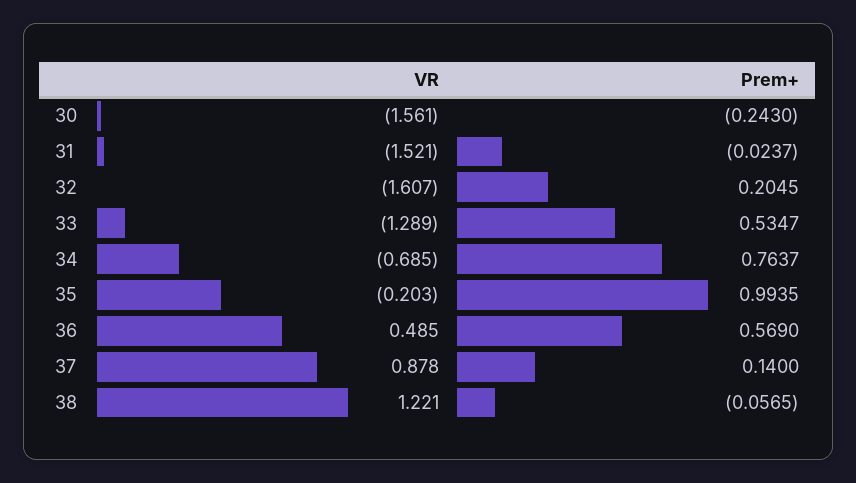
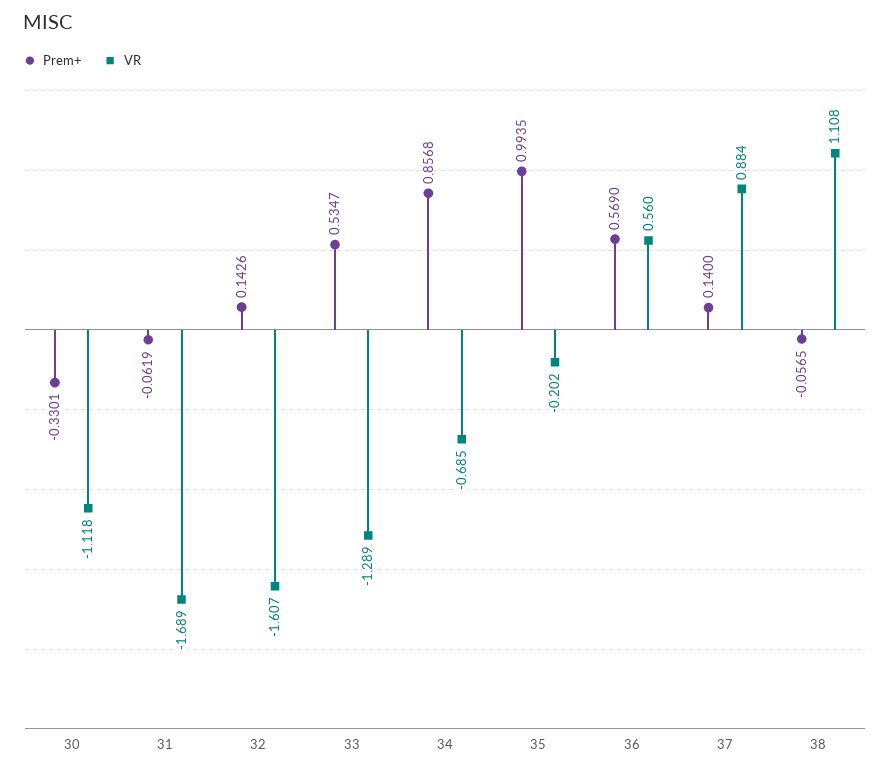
  {
    "VR": {
-     "30": -1.561,
+     "30": -1.118,
-     "31": -1.521,
+     "31": -1.689,
      "32": -1.607,
      "33": -1.289,
      "34": -0.685,
-     "35": -0.203,
+     "35": -0.202,
-     "36": 0.485,
+     "36": 0.56,
-     "37": 0.878,
+     "37": 0.884,
-     "38": 1.221
+     "38": 1.108
    },
    "Prem+": {
-     "30": -0.243,
+     "30": -0.3301,
-     "31": -0.0237,
+     "31": -0.0619,
-     "32": 0.2045,
+     "32": 0.1426,
      "33": 0.5347,
-     "34": 0.7637,
+     "34": 0.8568,
      "35": 0.9935,
      "36": 0.569,
      "37": 0.14,
      "38": -0.0565
    }
  }

